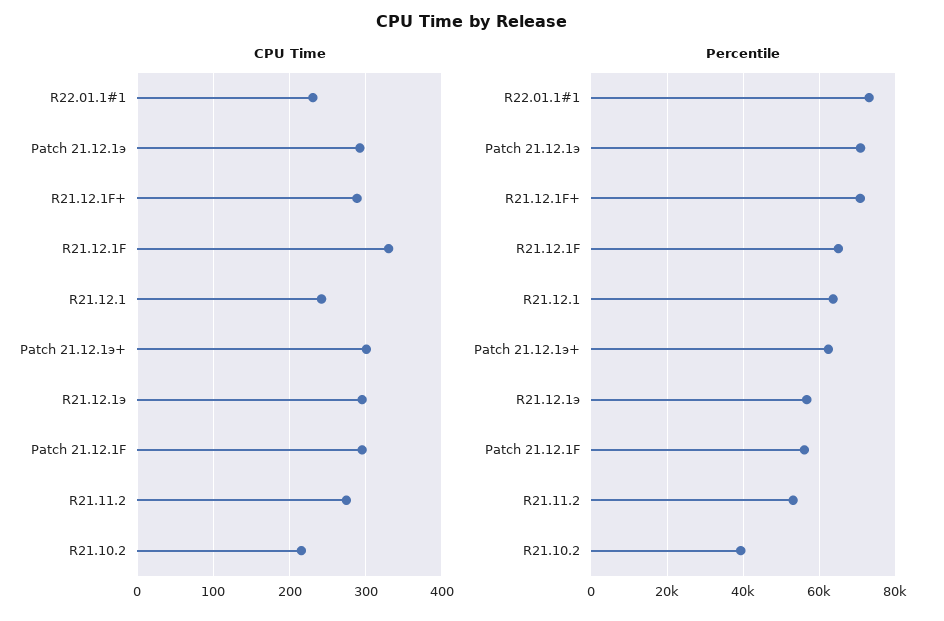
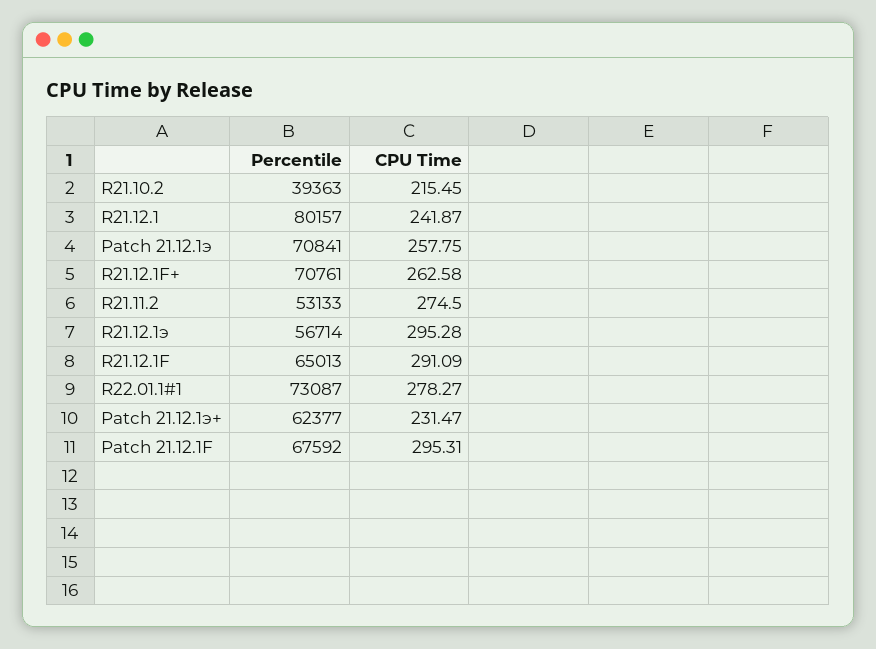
  {
    "CPU Time": {
-     "R22.01.1#1": 230,
+     "R22.01.1#1": 278.27,
-     "Patch 21.12.1э": 290,
+     "Patch 21.12.1э": 257.75,
-     "R21.12.1F+": 290,
+     "R21.12.1F+": 262.58,
-     "R21.12.1F": 330,
+     "R21.12.1F": 291.09,
      "R21.12.1": 241.87,
-     "Patch 21.12.1э+": 300,
+     "Patch 21.12.1э+": 231.47,
      "R21.12.1э": 295.28,
      "Patch 21.12.1F": 295.31,
      "R21.11.2": 274.5,
      "R21.10.2": 215.45
    },
    "Percentile": {
      "R22.01.1#1": 73087,
      "Patch 21.12.1э": 70841,
      "R21.12.1F+": 70761,
      "R21.12.1F": 65013,
-     "R21.12.1": 64000,
+     "R21.12.1": 80157,
      "Patch 21.12.1э+": 62377,
      "R21.12.1э": 56714,
-     "Patch 21.12.1F": 56000,
+     "Patch 21.12.1F": 67592,
      "R21.11.2": 53133,
      "R21.10.2": 39363
    }
  }

